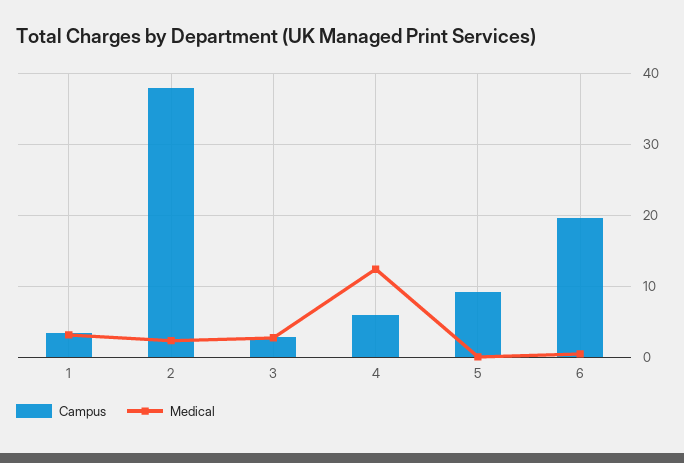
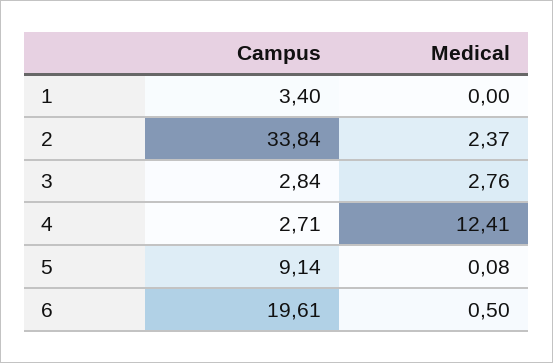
  {
    "Campus": {
      "1": 3.4,
-     "2": 38,
+     "2": 33.84,
      "3": 2.84,
-     "4": 6,
+     "4": 2.71,
      "5": 9.14,
      "6": 19.61
    },
    "Medical": {
-     "1": 3,
+     "1": 0,
      "2": 2.37,
      "3": 2.76,
      "4": 12.41,
      "5": 0.08,
      "6": 0.5
    }
  }

